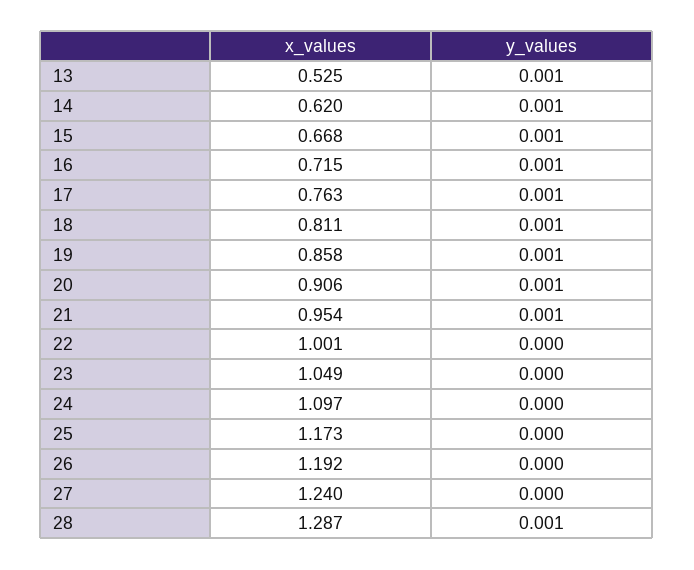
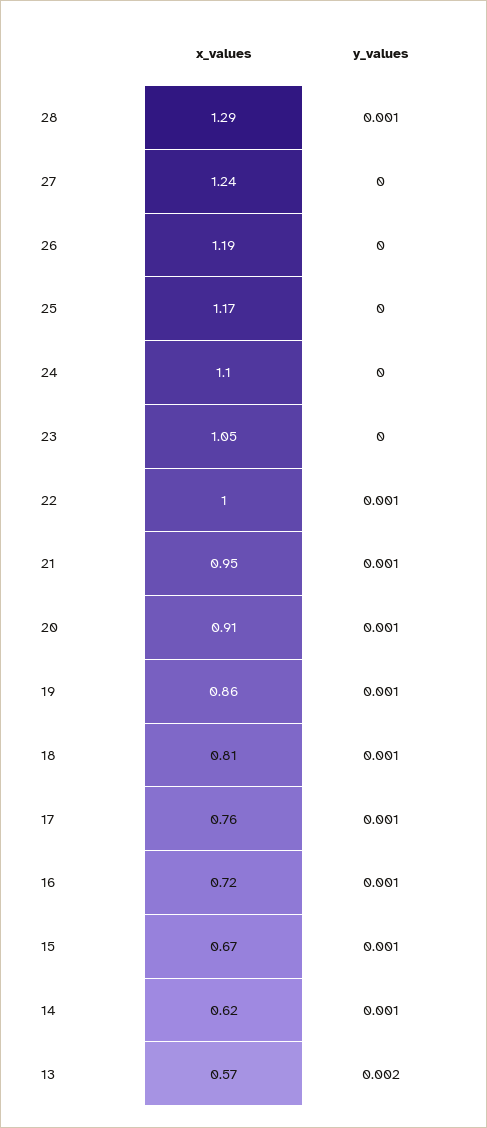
  {
    "x_values": {
-     "13": 0.525,
+     "13": 0.57,
      "14": 0.62,
      "15": 0.668,
      "16": 0.715,
      "17": 0.763,
      "18": 0.811,
      "19": 0.858,
      "20": 0.906,
      "21": 0.954,
      "22": 1.001,
      "23": 1.049,
      "24": 1.097,
      "25": 1.173,
      "26": 1.192,
      "27": 1.24,
      "28": 1.287
    },
    "y_values": {
-     "13": 0.001,
+     "13": 0.002,
      "14": 0.001,
      "15": 0.001,
      "16": 0.001,
      "17": 0.001,
      "18": 0.001,
      "19": 0.001,
      "20": 0.001,
      "21": 0.001,
-     "22": 0,
+     "22": 0.001,
      "23": 0,
      "24": 0,
      "25": 0,
      "26": 0,
      "27": 0,
      "28": 0.001
    }
  }

